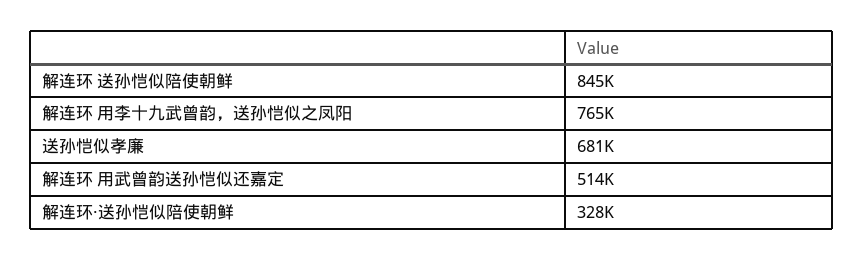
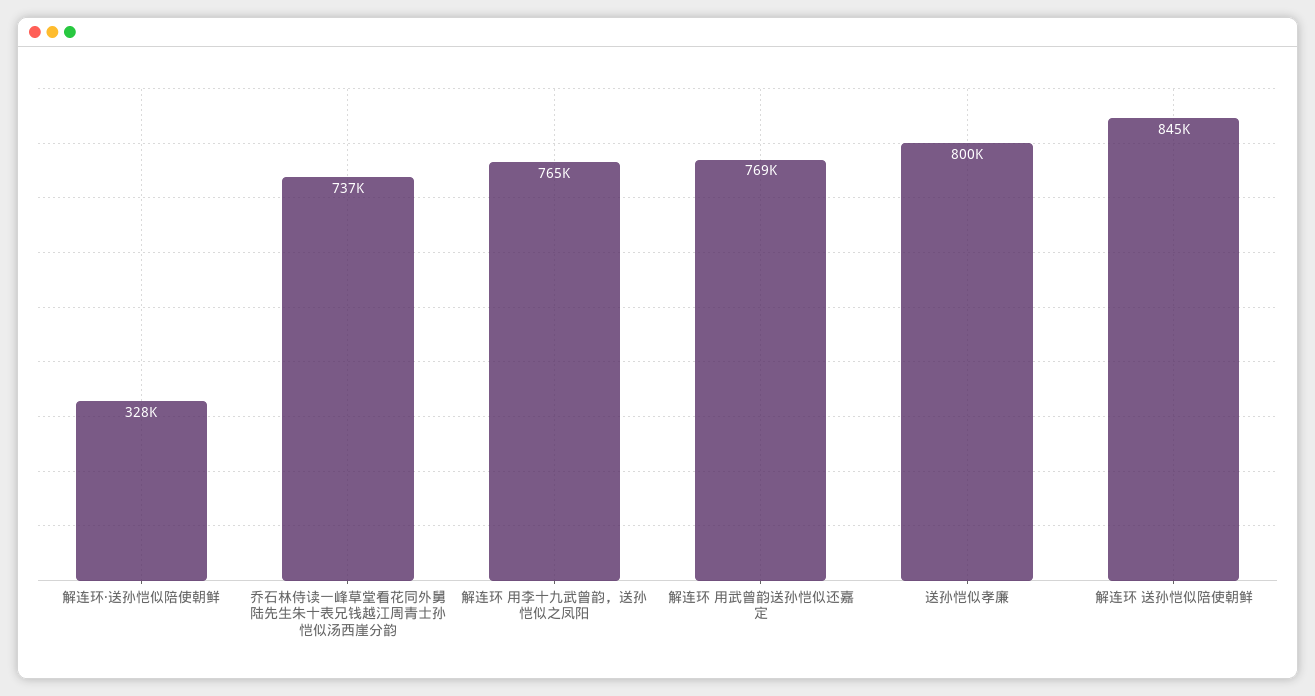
  {
    "解连环 送孙恺似陪使朝鲜": 845000,
    "解连环 用李十九武曾韵，送孙恺似之凤阳": 765000,
-   "送孙恺似孝廉": 681000,
+   "送孙恺似孝廉": 800000,
-   "解连环 用武曾韵送孙恺似还嘉定": 514000,
+   "解连环 用武曾韵送孙恺似还嘉定": 769000,
-   "解连环·送孙恺似陪使朝鲜": 328000
+   "解连环·送孙恺似陪使朝鲜": 328000,
+   "乔石林侍读一峰草堂看花同外舅陆先生朱十表兄钱越江周青士孙恺似汤西崖分韵": 737000
  }

